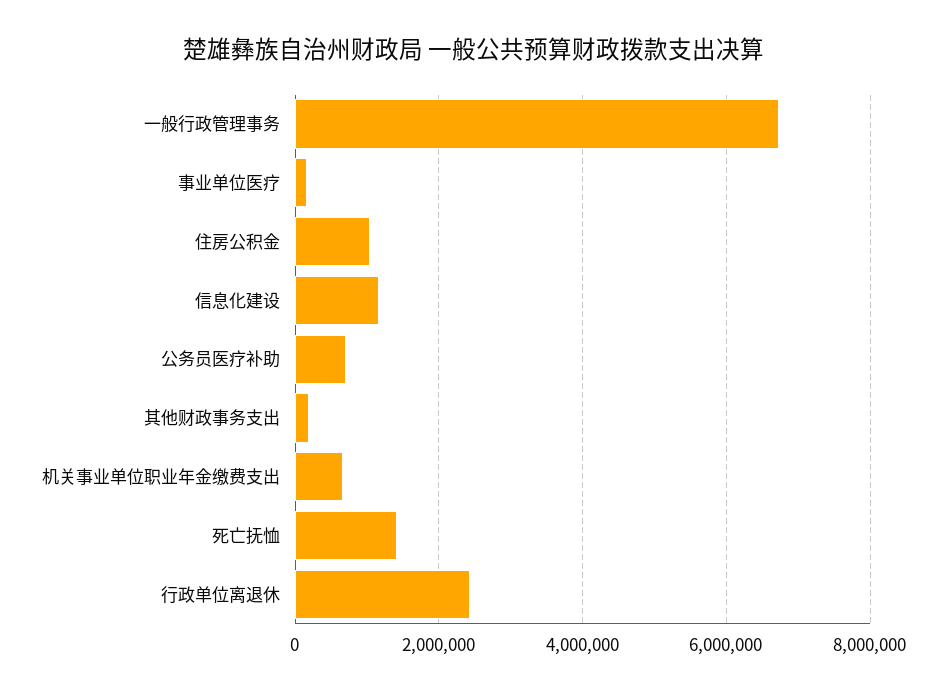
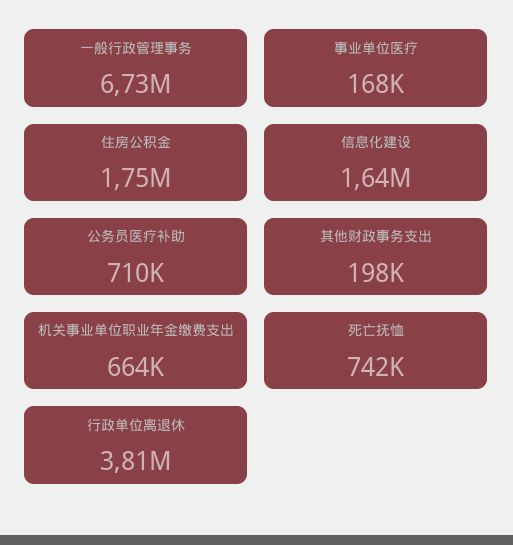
  {
    "一般行政管理事务": 6730000,
    "事业单位医疗": 168000,
-   "住房公积金": 1000000,
+   "住房公积金": 1750000,
-   "信息化建设": 1200000,
+   "信息化建设": 1640000,
    "公务员医疗补助": 710000,
    "其他财政事务支出": 198000,
    "机关事业单位职业年金缴费支出": 664000,
-   "死亡抚恤": 1400000,
+   "死亡抚恤": 742000,
-   "行政单位离退休": 2400000
+   "行政单位离退休": 3810000
  }

